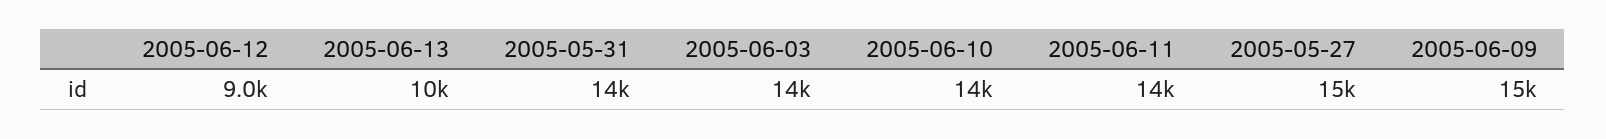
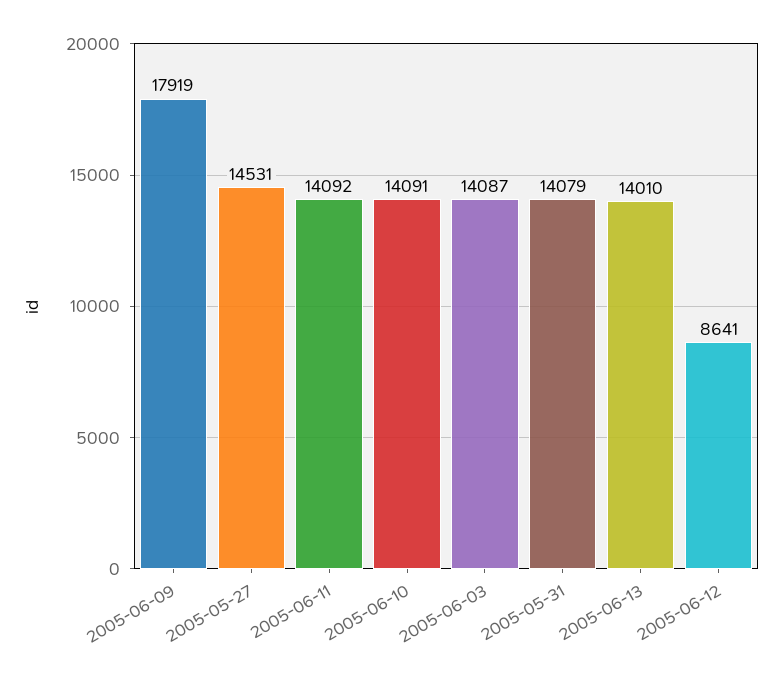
  {
-   "2005-06-12": 9000,
+   "2005-06-12": 8641,
-   "2005-06-13": 10000,
+   "2005-06-13": 14010,
    "2005-05-31": 14079,
    "2005-06-03": 14087,
    "2005-06-10": 14091,
    "2005-06-11": 14092,
    "2005-05-27": 14531,
-   "2005-06-09": 15000
+   "2005-06-09": 17919
  }

